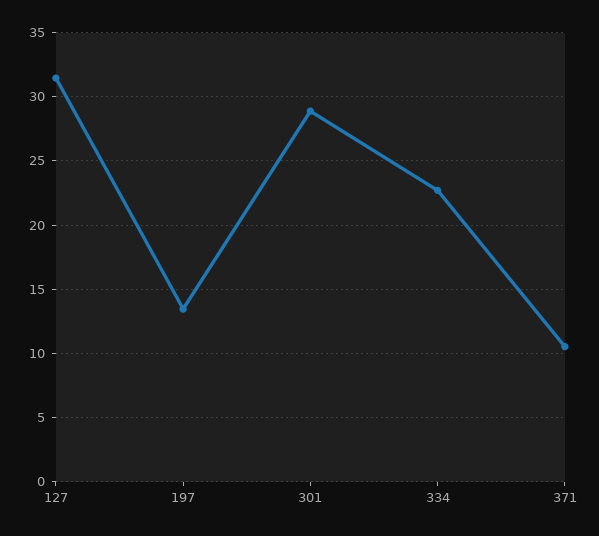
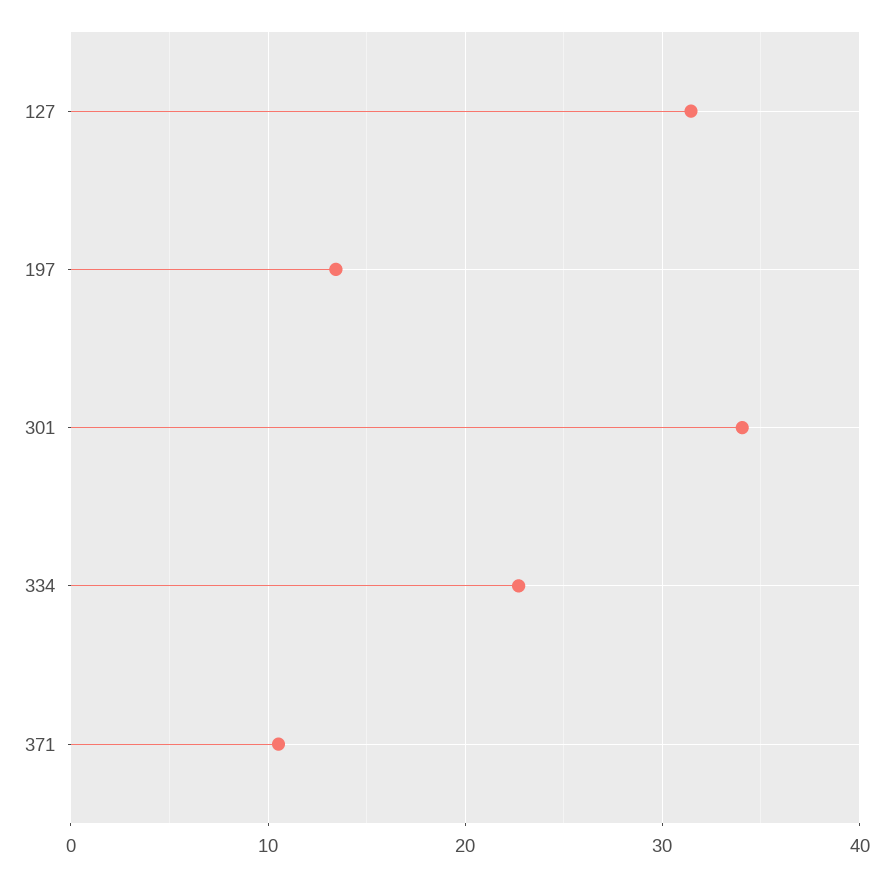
  {
    "127": 31.5,
    "197": 13.5,
-   "301": 29,
+   "301": 34,
    "334": 22.5,
    "371": 10.5
  }

